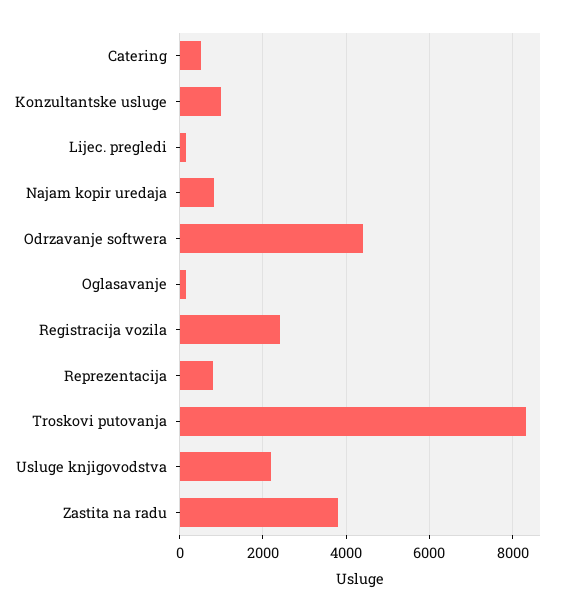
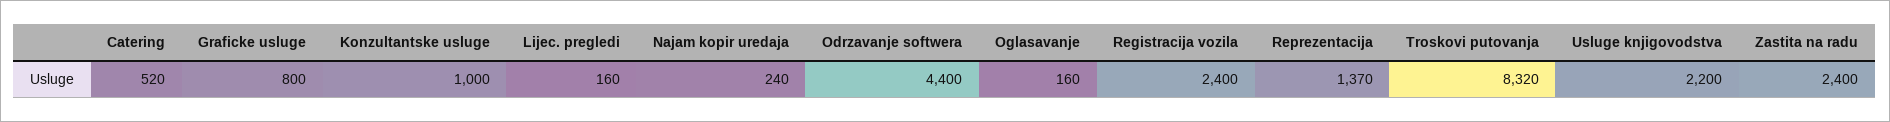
  {
    "Catering": 520,
    "Konzultantske usluge": 1000,
    "Lijec. pregledi": 160,
-   "Najam kopir uredaja": 800,
+   "Najam kopir uredaja": 240,
    "Odrzavanje softwera": 4400,
    "Oglasavanje": 160,
    "Registracija vozila": 2400,
-   "Reprezentacija": 800,
+   "Reprezentacija": 1370,
    "Troskovi putovanja": 8320,
    "Usluge knjigovodstva": 2200,
-   "Zastita na radu": 3800
+   "Zastita na radu": 2400,
+   "Graficke usluge": 800
  }

